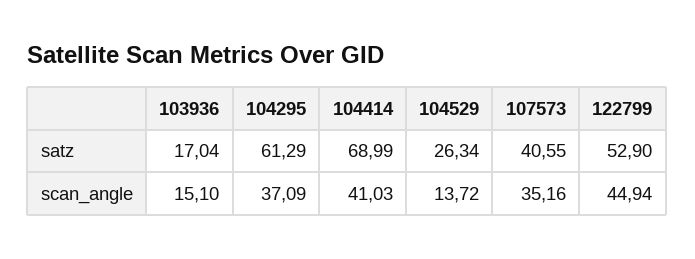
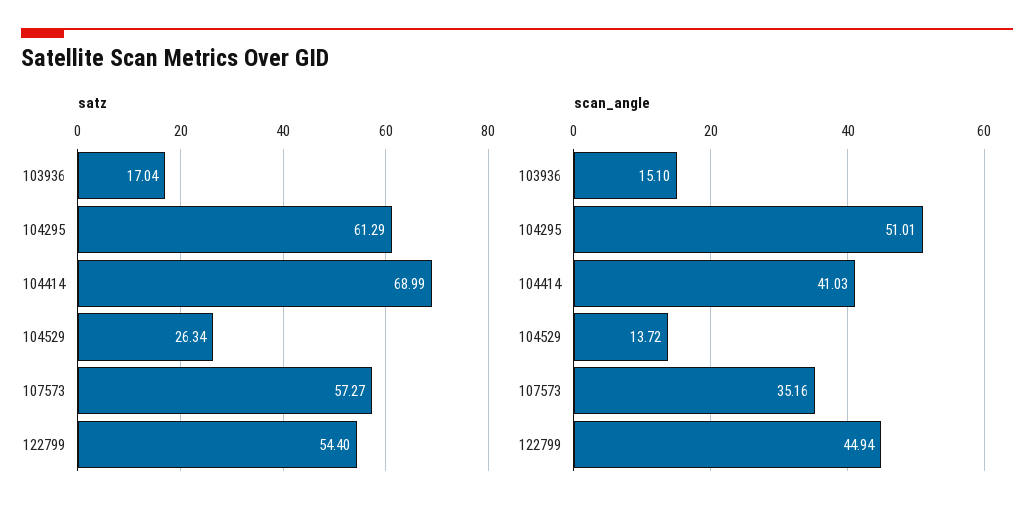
  {
    "satz": {
      "103936": 17.04,
      "104295": 61.29,
      "104414": 68.99,
      "104529": 26.34,
-     "107573": 40.55,
+     "107573": 57.27,
-     "122799": 52.9
+     "122799": 54.4
    },
    "scan_angle": {
      "103936": 15.1,
-     "104295": 37.09,
+     "104295": 51.01,
      "104414": 41.03,
      "104529": 13.72,
      "107573": 35.16,
      "122799": 44.94
    }
  }

